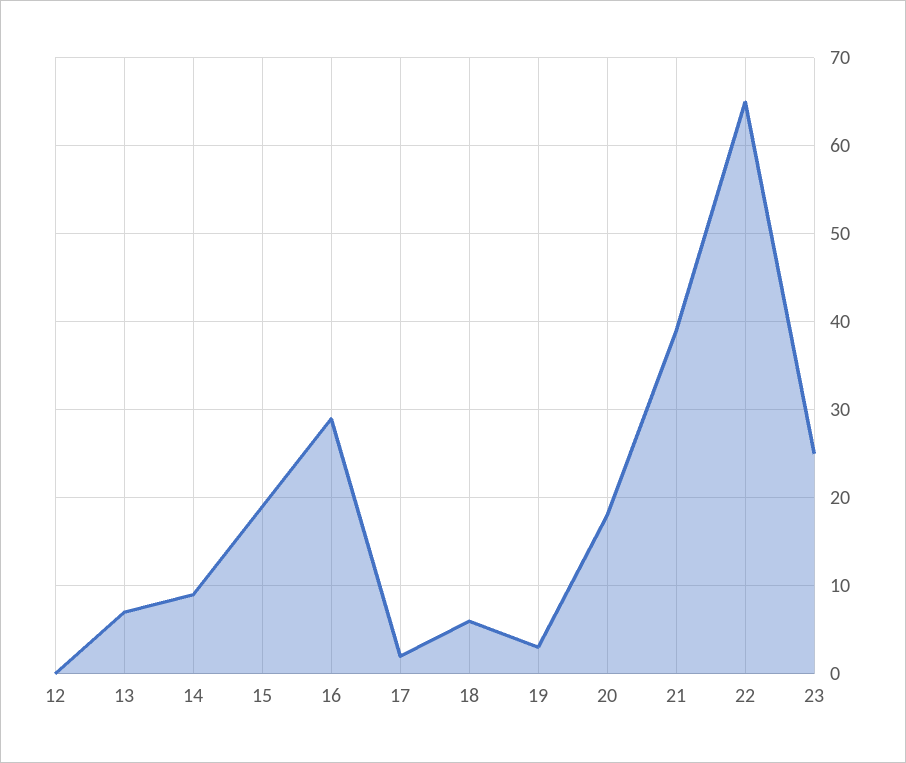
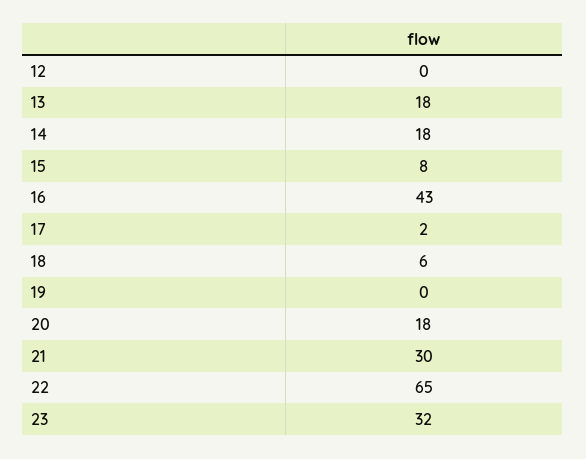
  {
    "12": 0,
-   "13": 7,
+   "13": 18,
-   "14": 9,
+   "14": 18,
-   "15": 19,
+   "15": 8,
-   "16": 29,
+   "16": 43,
    "17": 2,
    "18": 6,
-   "19": 3,
+   "19": 0,
    "20": 18,
-   "21": 39,
+   "21": 30,
    "22": 65,
-   "23": 25
+   "23": 32
  }

